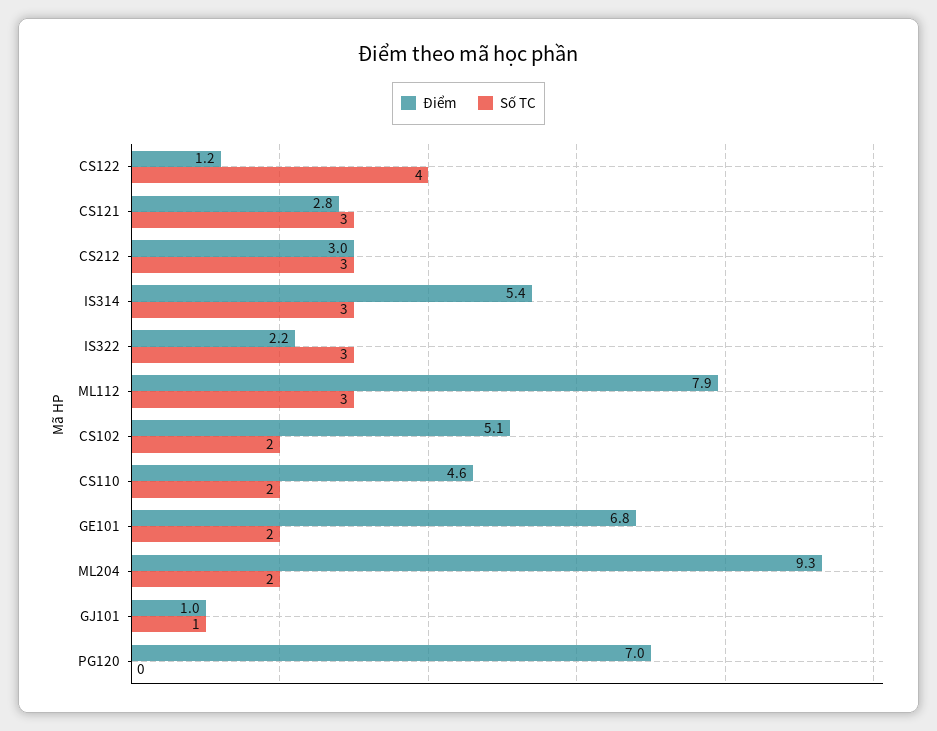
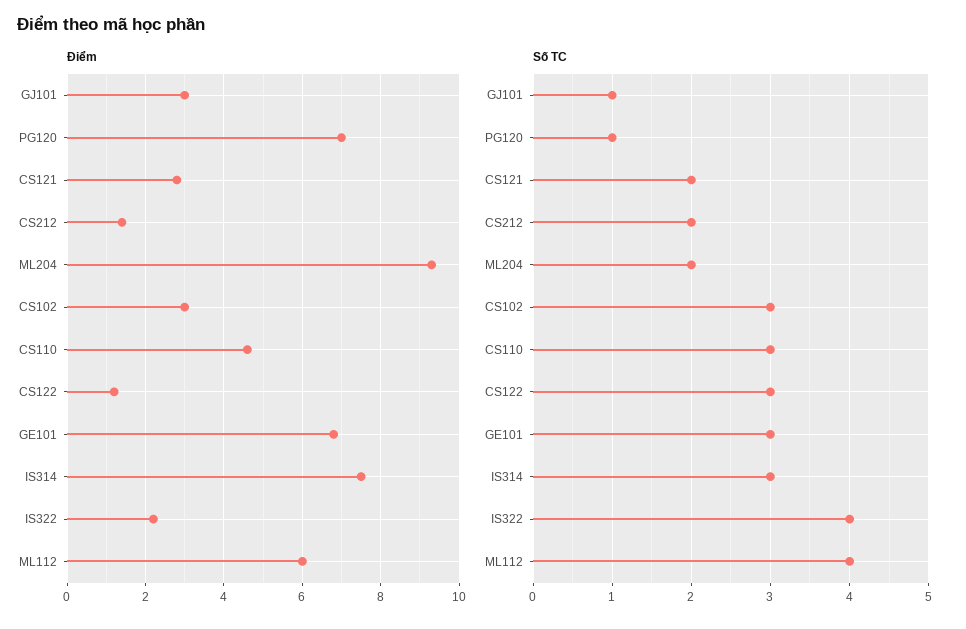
  {
    "Điểm": {
      "CS122": 1.2,
      "CS121": 2.8,
-     "CS212": 3,
+     "CS212": 1.5,
-     "IS314": 5.4,
+     "IS314": 7.5,
      "IS322": 2.2,
-     "ML112": 7.9,
+     "ML112": 6,
-     "CS102": 5.1,
+     "CS102": 3,
      "CS110": 4.6,
      "GE101": 6.8,
      "ML204": 9.3,
-     "GJ101": 1,
+     "GJ101": 3,
      "PG120": 7
    },
    "Số TC": {
-     "CS122": 4,
+     "CS122": 3,
-     "CS121": 3,
+     "CS121": 2,
-     "CS212": 3,
+     "CS212": 2,
      "IS314": 3,
-     "IS322": 3,
+     "IS322": 4,
-     "ML112": 3,
+     "ML112": 4,
-     "CS102": 2,
+     "CS102": 3,
-     "CS110": 2,
+     "CS110": 3,
-     "GE101": 2,
+     "GE101": 3,
      "ML204": 2,
      "GJ101": 1,
-     "PG120": 0
+     "PG120": 1
    }
  }

